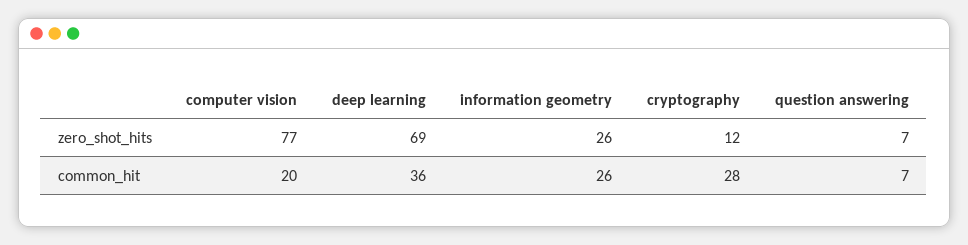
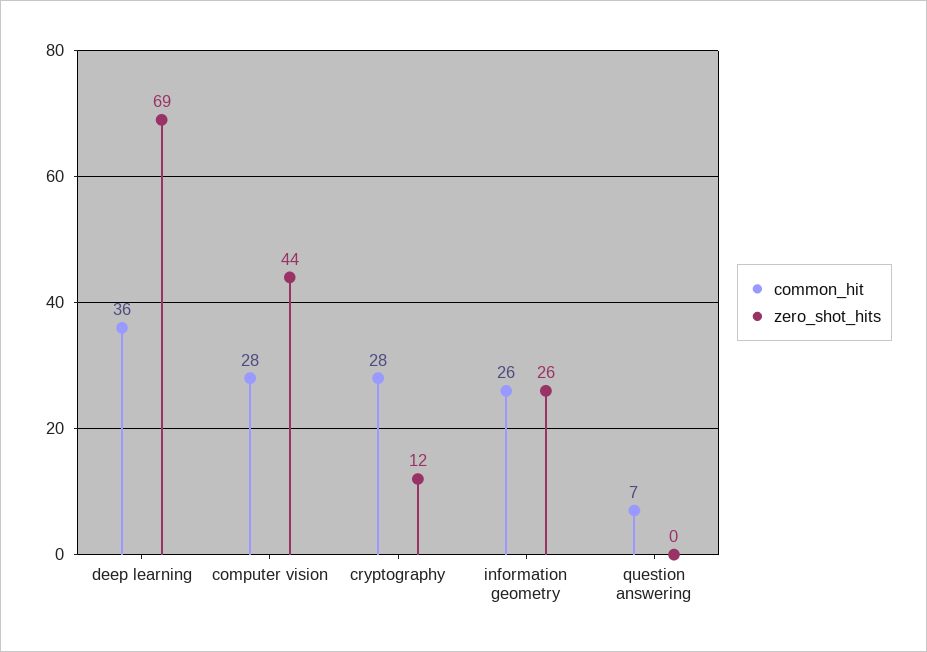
  {
    "zero_shot_hits": {
-     "computer vision": 77,
+     "computer vision": 44,
      "deep learning": 69,
      "information geometry": 26,
      "cryptography": 12,
-     "question answering": 7
+     "question answering": 0
    },
    "common_hit": {
-     "computer vision": 20,
+     "computer vision": 28,
      "deep learning": 36,
      "information geometry": 26,
      "cryptography": 28,
      "question answering": 7
    }
  }

